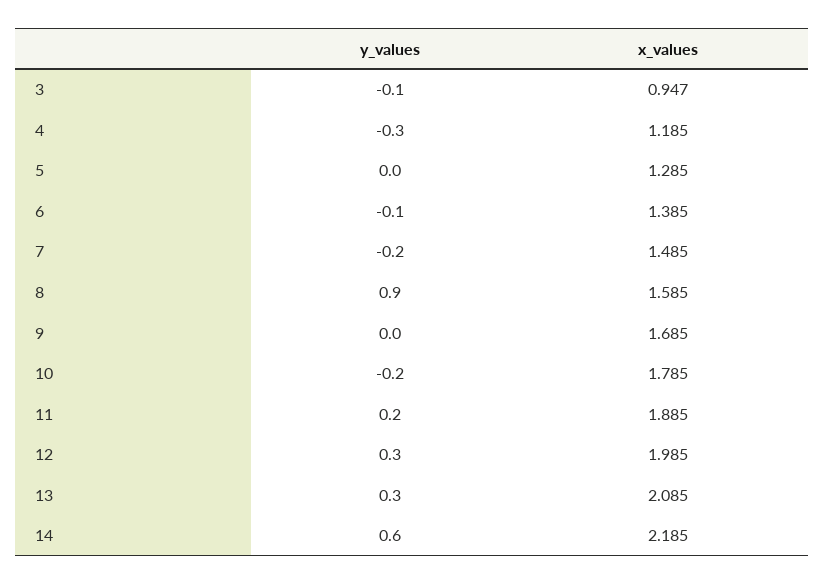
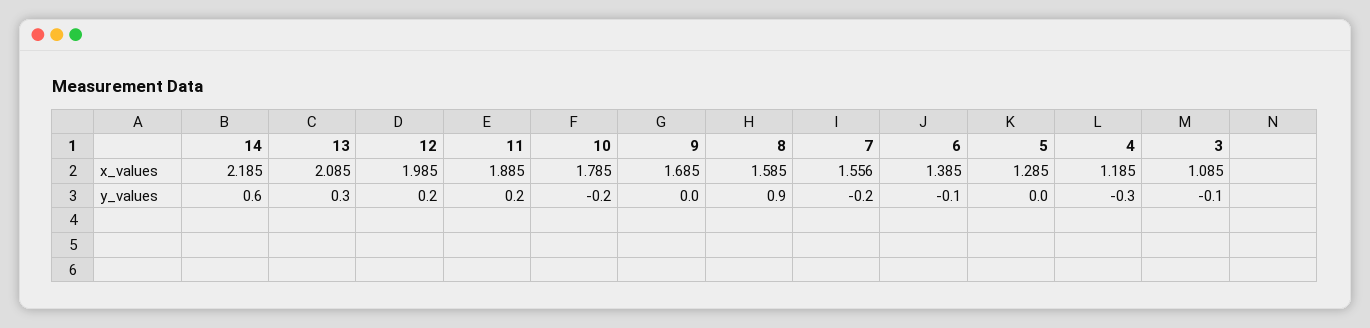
  {
    "y_values": {
      "3": -0.1,
      "4": -0.3,
      "5": 0,
      "6": -0.1,
      "7": -0.2,
      "8": 0.9,
      "9": 0,
      "10": -0.2,
      "11": 0.2,
-     "12": 0.3,
+     "12": 0.2,
      "13": 0.3,
      "14": 0.6
    },
    "x_values": {
-     "3": 0.947,
+     "3": 1.085,
      "4": 1.185,
      "5": 1.285,
      "6": 1.385,
-     "7": 1.485,
+     "7": 1.556,
      "8": 1.585,
      "9": 1.685,
      "10": 1.785,
      "11": 1.885,
      "12": 1.985,
      "13": 2.085,
      "14": 2.185
    }
  }

